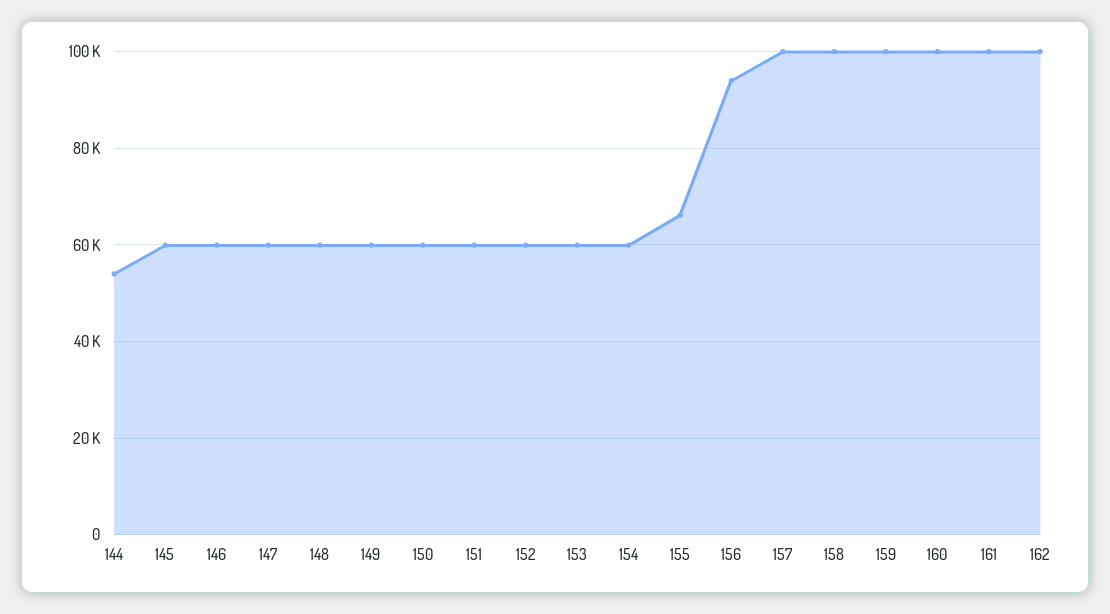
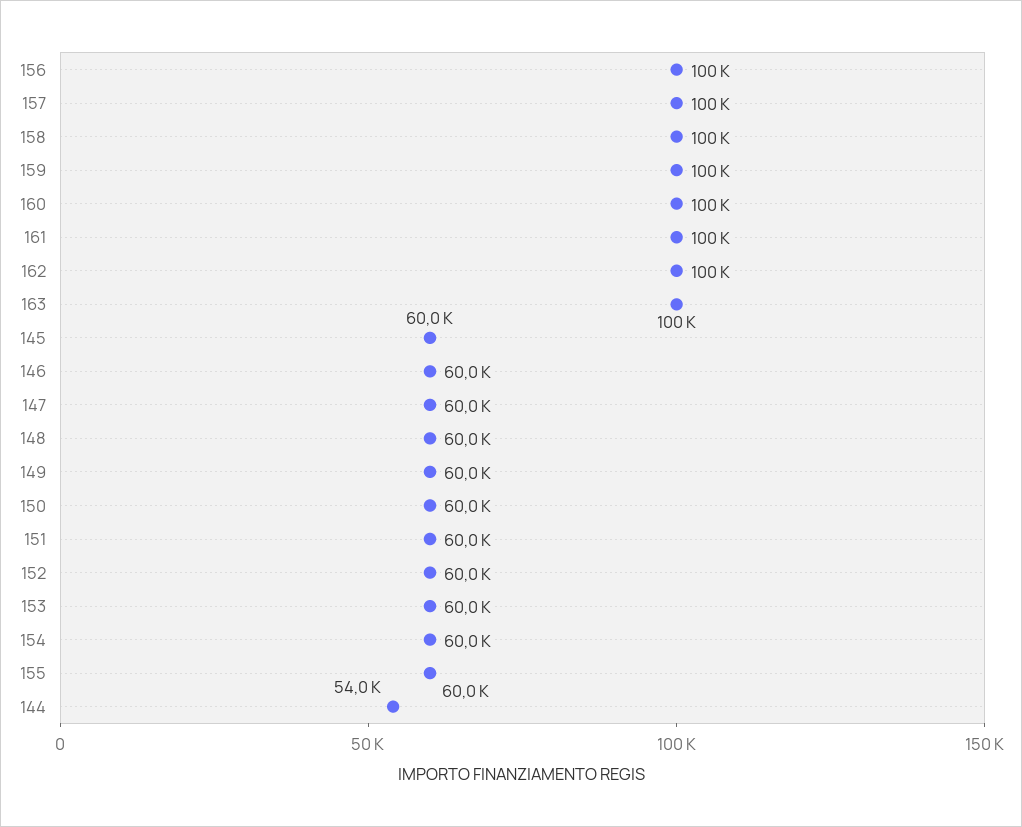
  {
    "144": 54000,
    "145": 60000,
    "146": 60000,
    "147": 60000,
    "148": 60000,
    "149": 60000,
    "150": 60000,
    "151": 60000,
    "152": 60000,
    "153": 60000,
    "154": 60000,
-   "155": 66000,
+   "155": 60000,
-   "156": 94000,
+   "156": 100000,
    "157": 100000,
    "158": 100000,
    "159": 100000,
    "160": 100000,
    "161": 100000,
-   "162": 100000
+   "162": 100000,
+   "163": 100000
  }

